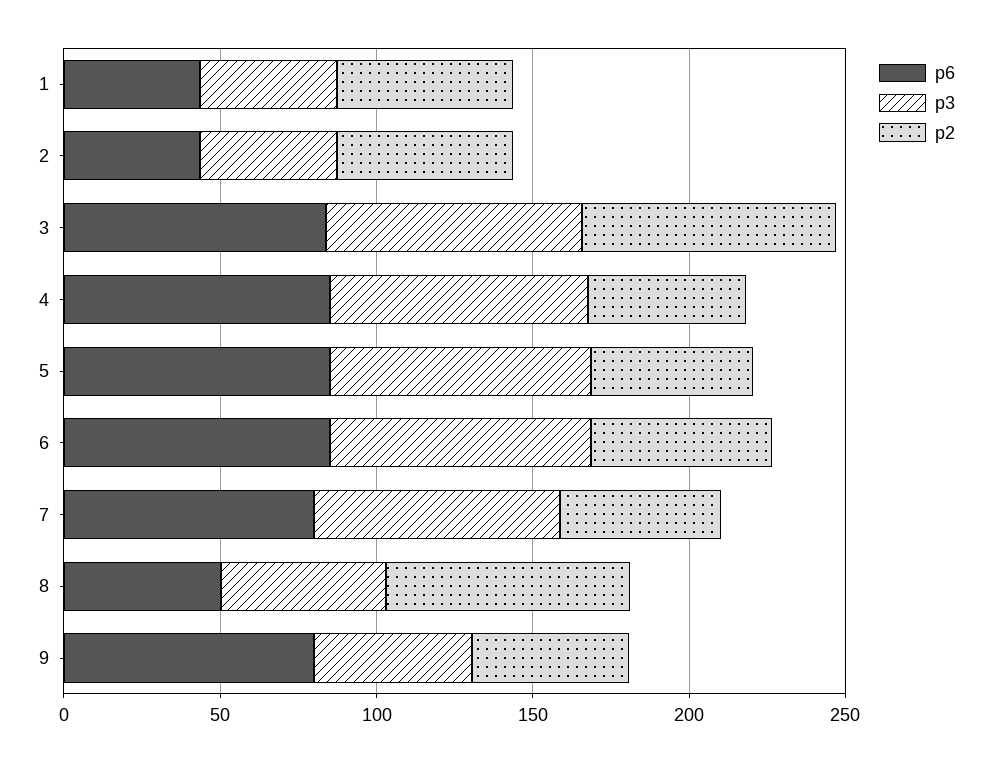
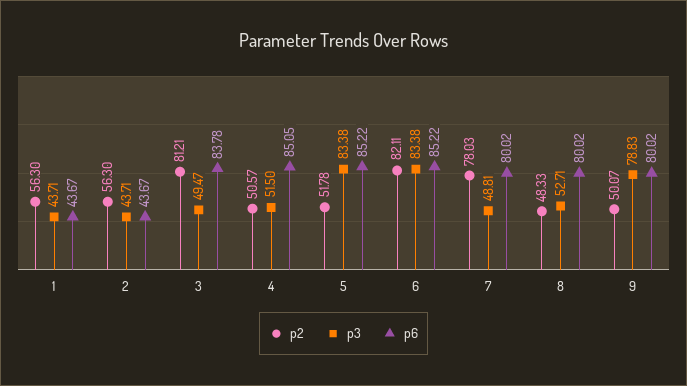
  {
    "p6": {
      "1": 43.67,
      "2": 43.67,
      "3": 83.78,
      "4": 85.05,
      "5": 85.22,
      "6": 85.22,
      "7": 80.02,
-     "8": 50,
+     "8": 80.02,
      "9": 80.02
    },
    "p3": {
      "1": 43.71,
      "2": 43.71,
-     "3": 80,
+     "3": 49.47,
-     "4": 80,
+     "4": 51.5,
      "5": 83.38,
      "6": 83.38,
-     "7": 80,
+     "7": 48.81,
      "8": 52.71,
-     "9": 50
+     "9": 78.83
    },
    "p2": {
      "1": 56.3,
      "2": 56.3,
      "3": 81.21,
      "4": 50.57,
      "5": 51.78,
-     "6": 60,
+     "6": 82.11,
-     "7": 50,
+     "7": 78.03,
-     "8": 80,
+     "8": 48.33,
      "9": 50.07
    }
  }

